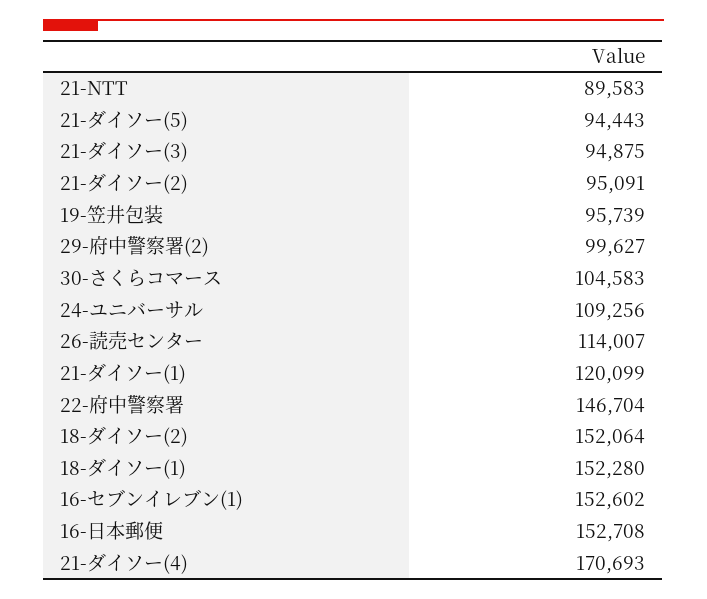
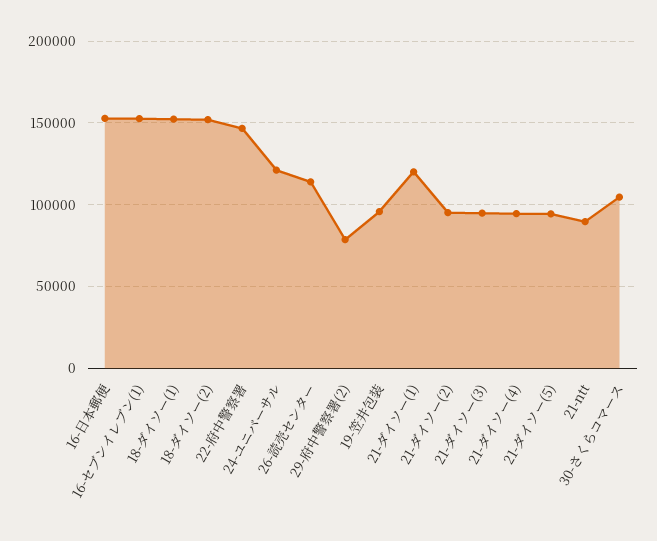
  {
    "21-NTT": 89583,
    "21-ダイソー(5)": 94443,
    "21-ダイソー(3)": 94875,
    "21-ダイソー(2)": 95091,
    "19-笠井包装": 95739,
-   "29-府中警察署(2)": 99627,
+   "29-府中警察署(2)": 80000,
    "30-さくらコマース": 104583,
-   "24-ユニバーサル": 109256,
+   "24-ユニバーサル": 120000,
    "26-読売センター": 114007,
    "21-ダイソー(1)": 120099,
    "22-府中警察署": 146704,
    "18-ダイソー(2)": 152064,
    "18-ダイソー(1)": 152280,
    "16-セブンイレブン(1)": 152602,
    "16-日本郵便": 152708,
-   "21-ダイソー(4)": 170693
+   "21-ダイソー(4)": 95000
  }

